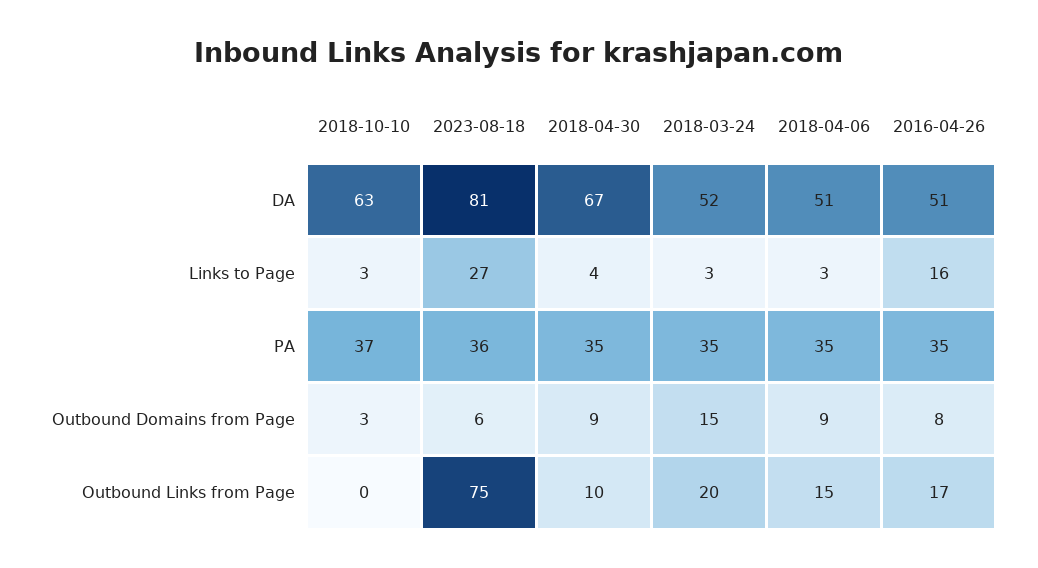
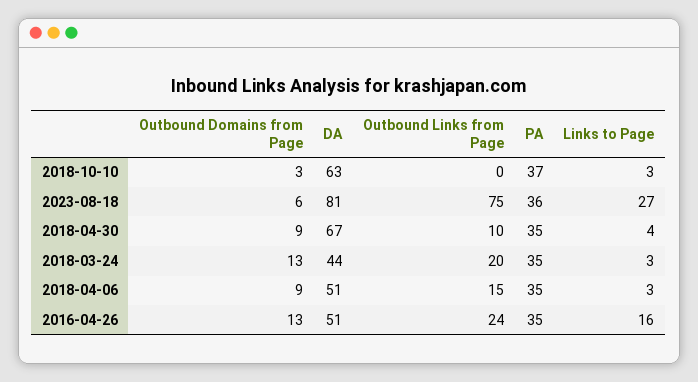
  {
    "2018-10-10": {
      "DA": 63,
      "Links to Page": 3,
      "PA": 37,
      "Outbound Domains from Page": 3,
      "Outbound Links from Page": 0
    },
    "2023-08-18": {
      "DA": 81,
      "Links to Page": 27,
      "PA": 36,
      "Outbound Domains from Page": 6,
      "Outbound Links from Page": 75
    },
    "2018-04-30": {
      "DA": 67,
      "Links to Page": 4,
      "PA": 35,
      "Outbound Domains from Page": 9,
      "Outbound Links from Page": 10
    },
    "2018-03-24": {
-     "DA": 52,
+     "DA": 44,
      "Links to Page": 3,
      "PA": 35,
-     "Outbound Domains from Page": 15,
+     "Outbound Domains from Page": 13,
      "Outbound Links from Page": 20
    },
    "2018-04-06": {
      "DA": 51,
      "Links to Page": 3,
      "PA": 35,
      "Outbound Domains from Page": 9,
      "Outbound Links from Page": 15
    },
    "2016-04-26": {
      "DA": 51,
      "Links to Page": 16,
      "PA": 35,
-     "Outbound Domains from Page": 8,
+     "Outbound Domains from Page": 13,
-     "Outbound Links from Page": 17
+     "Outbound Links from Page": 24
    }
  }

